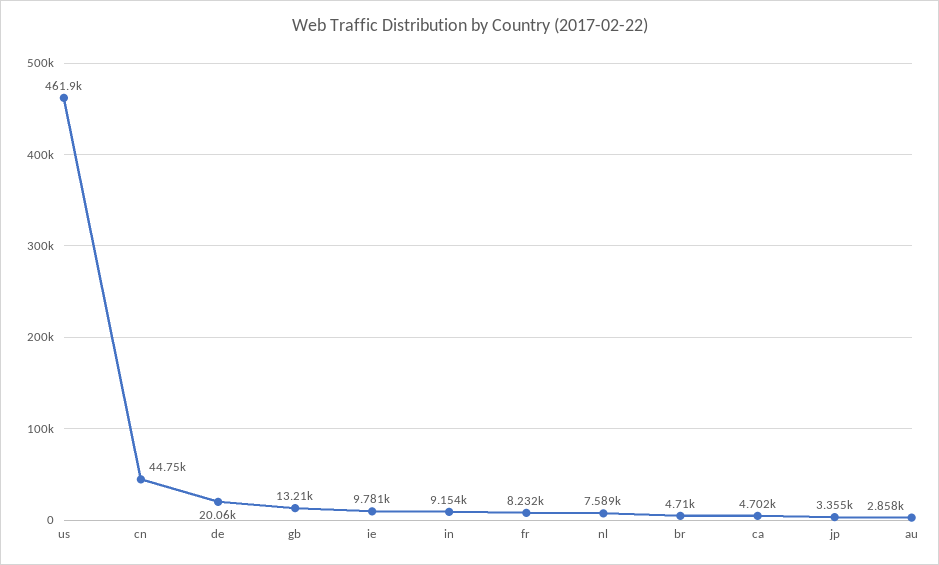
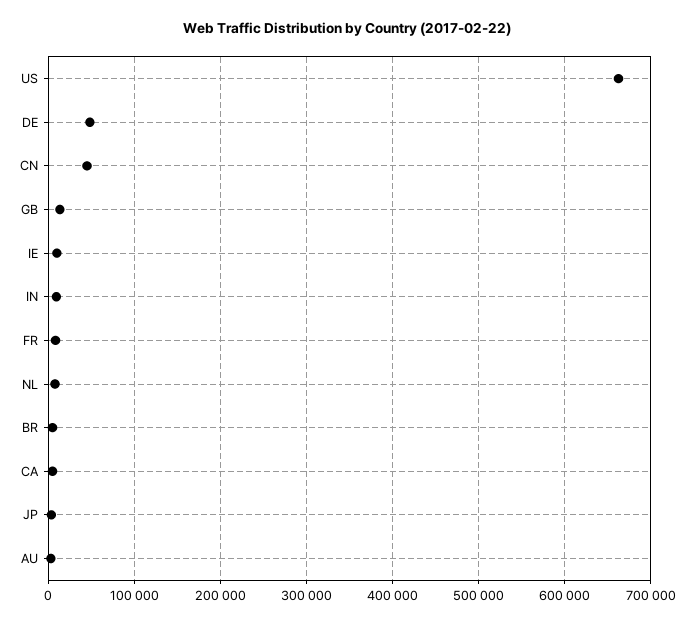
  {
-   "us": 461900,
+   "us": 660000,
    "cn": 44750,
-   "de": 20060,
+   "de": 50000,
    "gb": 13210,
    "ie": 9781,
    "in": 9154,
    "fr": 8232,
    "nl": 7589,
    "br": 4710,
    "ca": 4702,
    "jp": 3355,
    "au": 2858
  }

